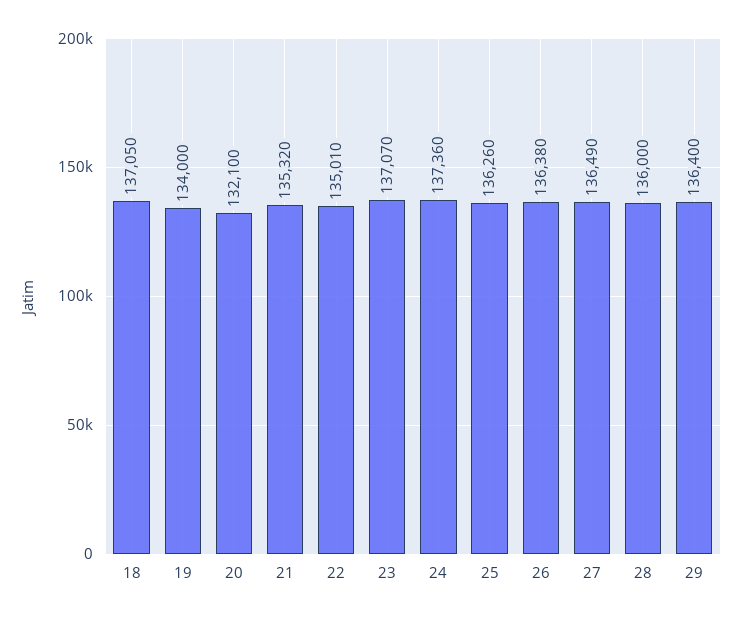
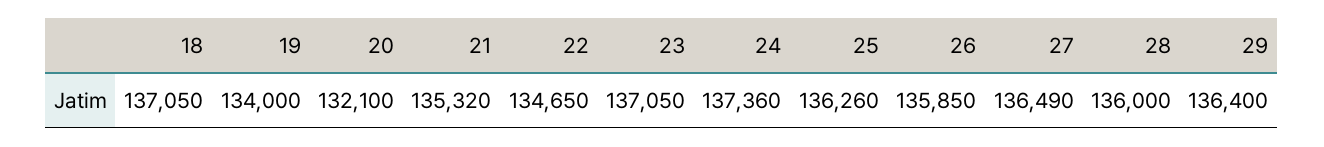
  {
    "18": 137050,
    "19": 134000,
    "20": 132100,
    "21": 135320,
-   "22": 135010,
+   "22": 134650,
-   "23": 137070,
+   "23": 137050,
    "24": 137360,
    "25": 136260,
-   "26": 136380,
+   "26": 135850,
    "27": 136490,
    "28": 136000,
    "29": 136400
  }

